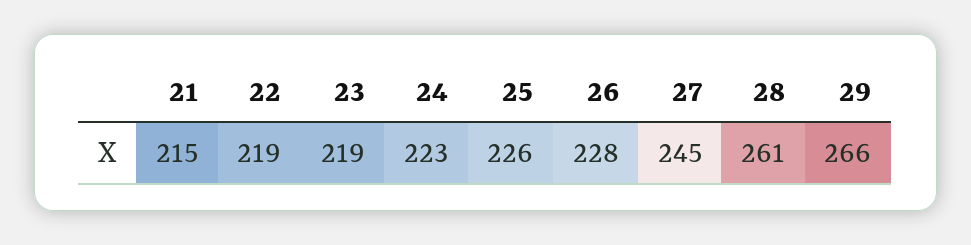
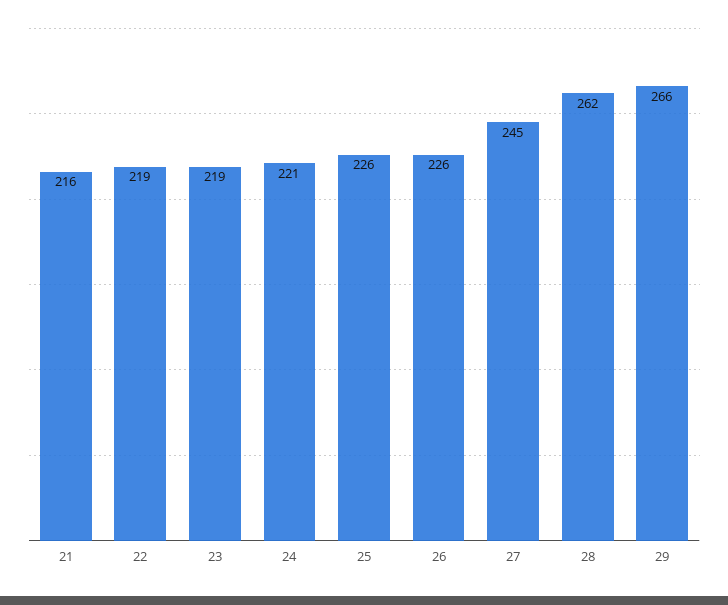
  {
-   "21": 215,
+   "21": 216,
    "22": 219,
    "23": 219,
-   "24": 223,
+   "24": 221,
    "25": 226,
-   "26": 228,
+   "26": 226,
    "27": 245,
-   "28": 261,
+   "28": 262,
    "29": 266
  }

